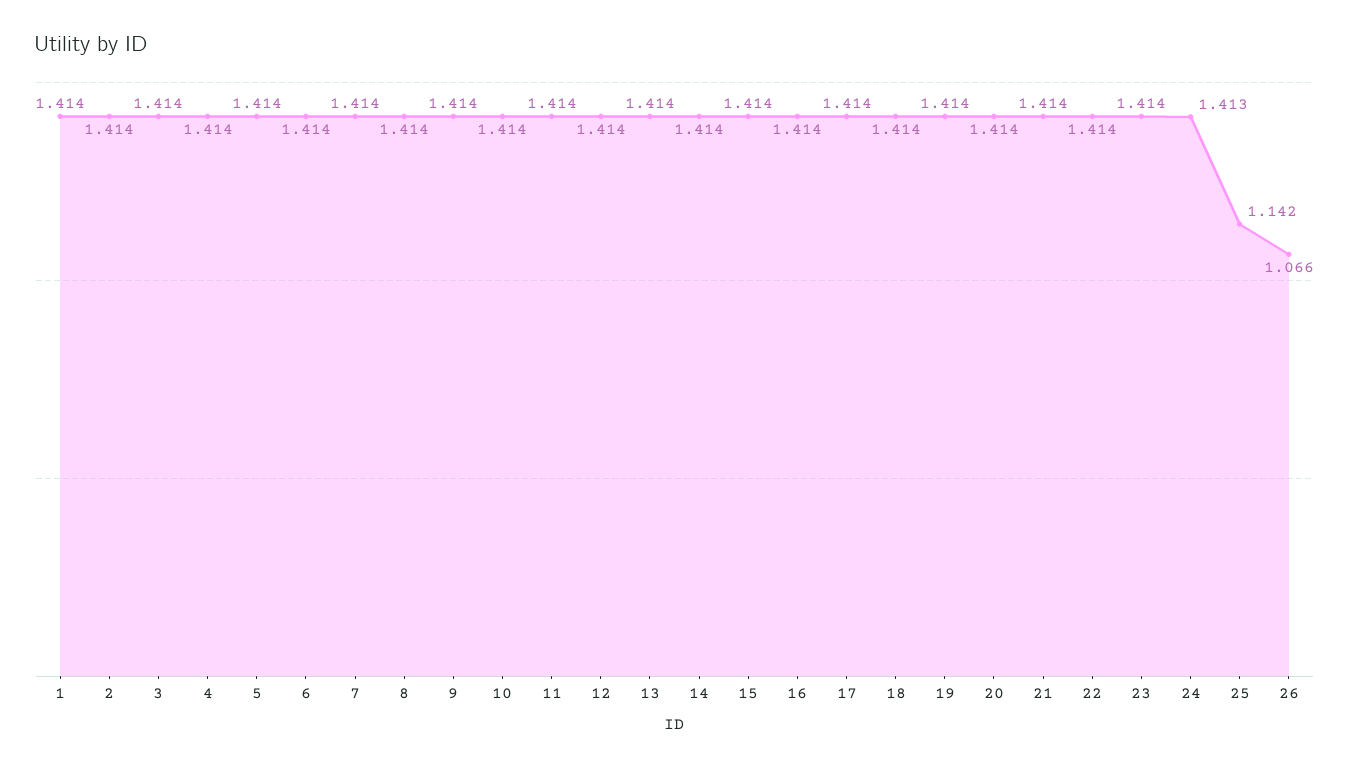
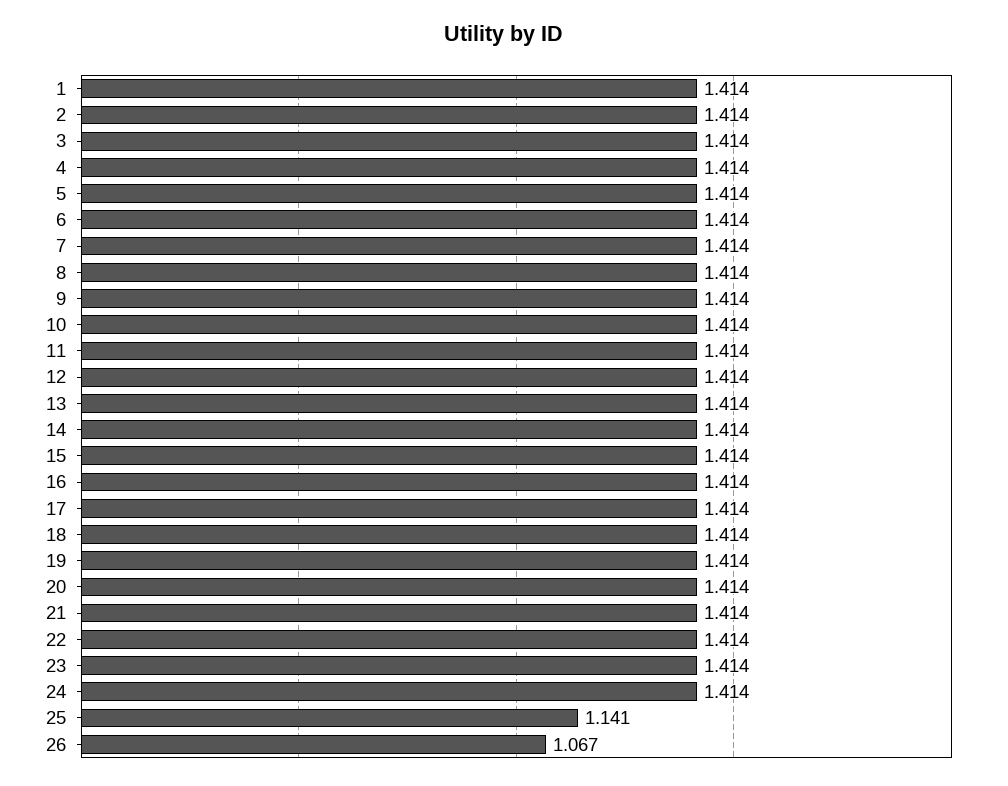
  {
    "1": 1.414,
    "2": 1.414,
    "3": 1.414,
    "4": 1.414,
    "5": 1.414,
    "6": 1.414,
    "7": 1.414,
    "8": 1.414,
    "9": 1.414,
    "10": 1.414,
    "11": 1.414,
    "12": 1.414,
    "13": 1.414,
    "14": 1.414,
    "15": 1.414,
    "16": 1.414,
    "17": 1.414,
    "18": 1.414,
    "19": 1.414,
    "20": 1.414,
    "21": 1.414,
    "22": 1.414,
    "23": 1.414,
-   "24": 1.413,
+   "24": 1.414,
-   "25": 1.142,
+   "25": 1.141,
-   "26": 1.066
+   "26": 1.067
  }

